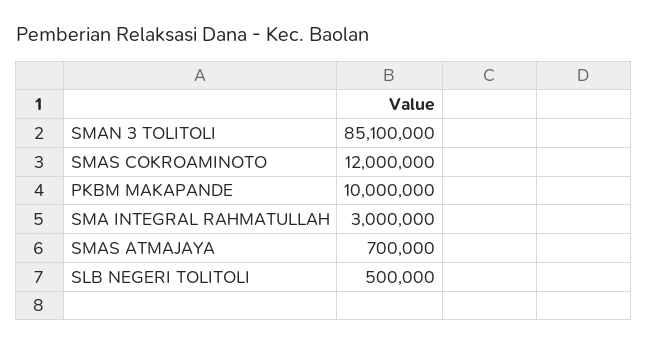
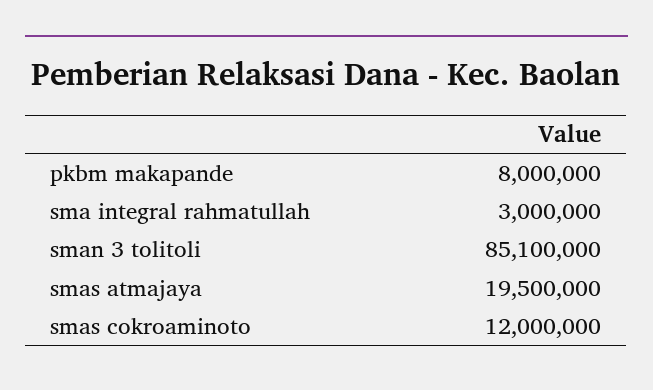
  {
    "SMAN 3 TOLITOLI": 85100000,
    "SMAS COKROAMINOTO": 12000000,
-   "PKBM MAKAPANDE": 10000000,
+   "PKBM MAKAPANDE": 8000000,
    "SMA INTEGRAL RAHMATULLAH": 3000000,
-   "SMAS ATMAJAYA": 700000,
+   "SMAS ATMAJAYA": 19500000
-   "SLB NEGERI TOLITOLI": 500000
  }

